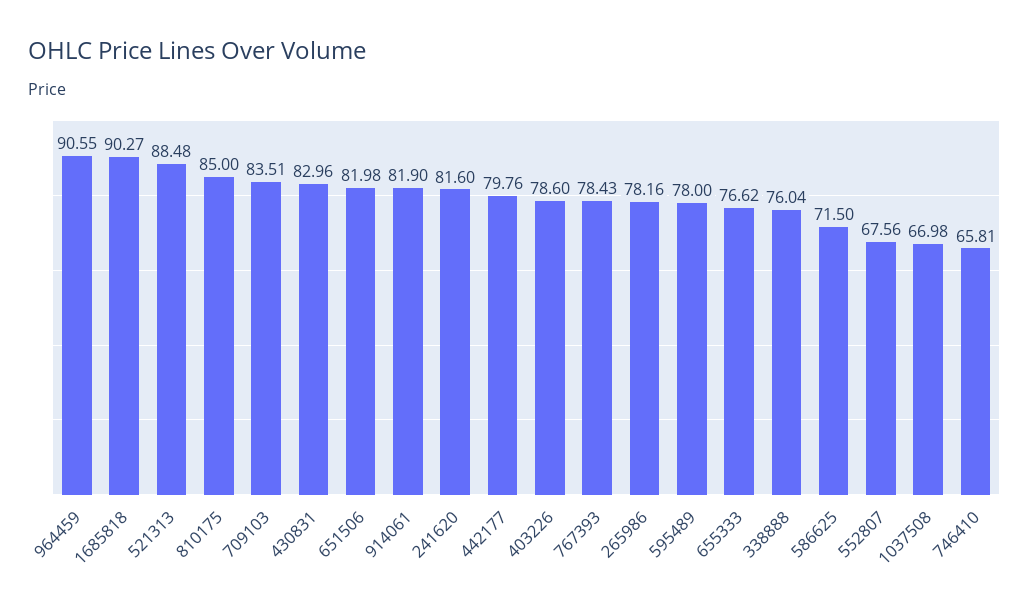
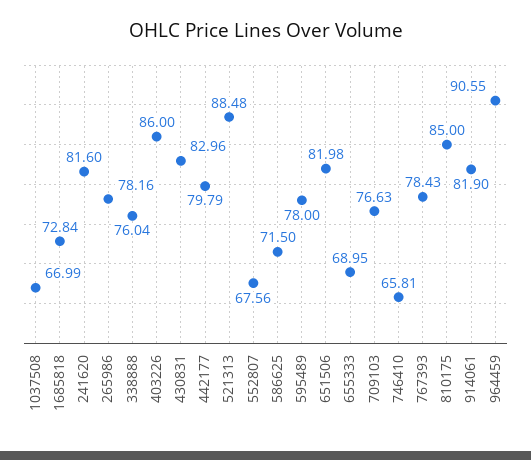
  {
    "964459": 90.55,
-   "1685818": 90.27,
+   "1685818": 72.84,
    "521313": 88.48,
    "810175": 85,
-   "709103": 83.51,
+   "709103": 76.63,
    "430831": 82.96,
    "651506": 81.98,
    "914061": 81.9,
    "241620": 81.6,
-   "442177": 79.76,
+   "442177": 79.79,
-   "403226": 78.6,
+   "403226": 86,
    "767393": 78.43,
    "265986": 78.16,
    "595489": 78,
-   "655333": 76.62,
+   "655333": 68.95,
    "338888": 76.04,
    "586625": 71.5,
    "552807": 67.56,
-   "1037508": 66.98,
+   "1037508": 66.99,
    "746410": 65.81
  }

